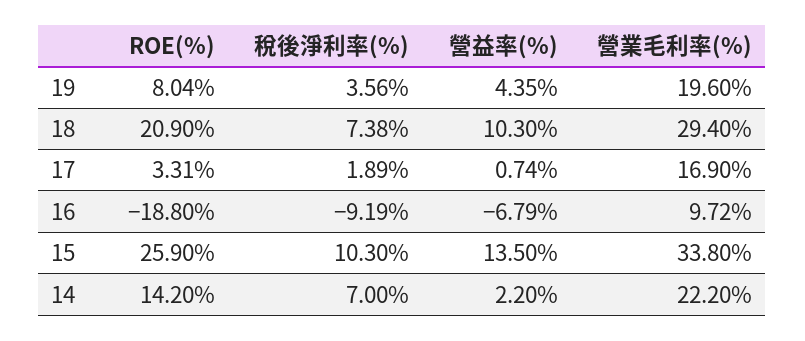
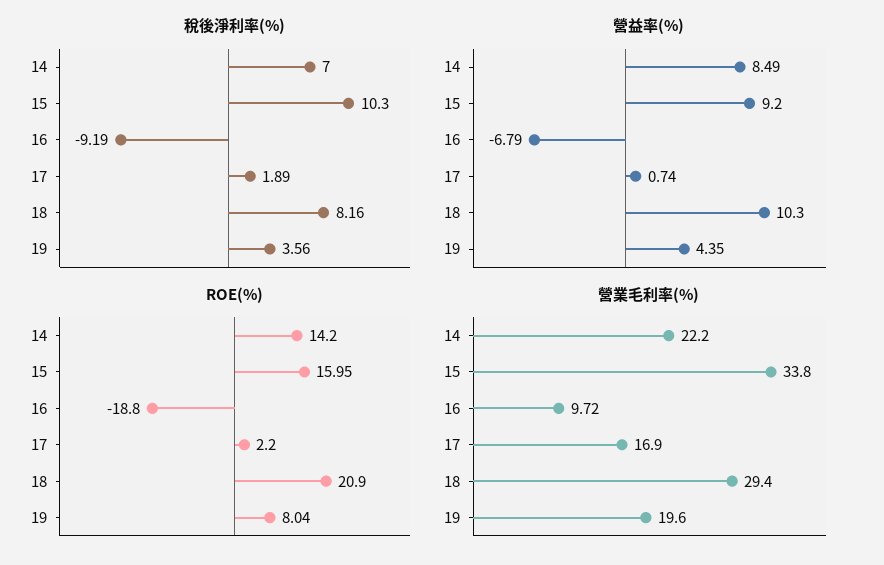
  {
    "ROE(%)": {
      "19": 8.04,
      "18": 20.9,
-     "17": 3.31,
+     "17": 2.2,
      "16": -18.8,
-     "15": 25.9,
+     "15": 15.95,
      "14": 14.2
    },
    "稅後淨利率(%)": {
      "19": 3.56,
-     "18": 7.38,
+     "18": 8.16,
      "17": 1.89,
      "16": -9.19,
      "15": 10.3,
      "14": 7
    },
    "營益率(%)": {
      "19": 4.35,
      "18": 10.3,
      "17": 0.74,
      "16": -6.79,
-     "15": 13.5,
+     "15": 9.2,
-     "14": 2.2
+     "14": 8.49
    },
    "營業毛利率(%)": {
      "19": 19.6,
      "18": 29.4,
      "17": 16.9,
      "16": 9.72,
      "15": 33.8,
      "14": 22.2
    }
  }

